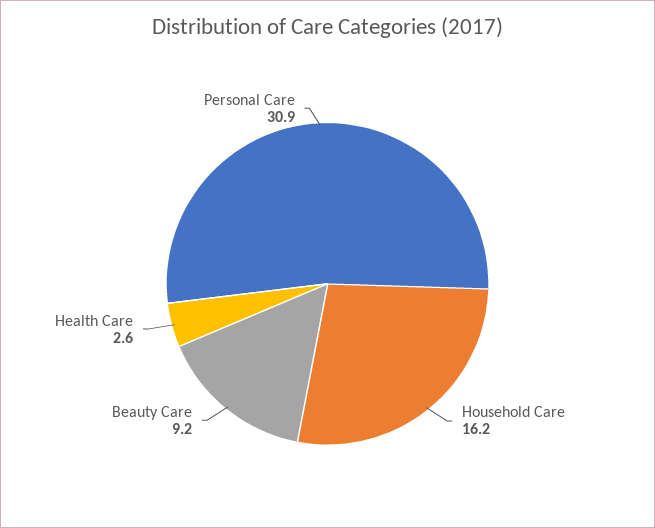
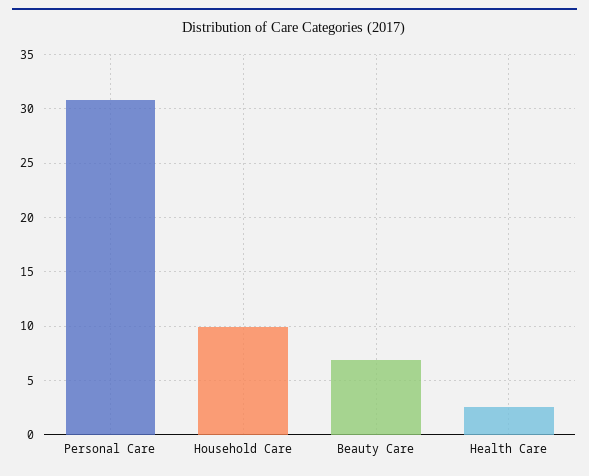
  {
-   "Household Care": 16.2,
+   "Household Care": 10,
-   "Beauty Care": 9.2,
+   "Beauty Care": 7,
    "Health Care": 2.6,
    "Personal Care": 30.9
  }

